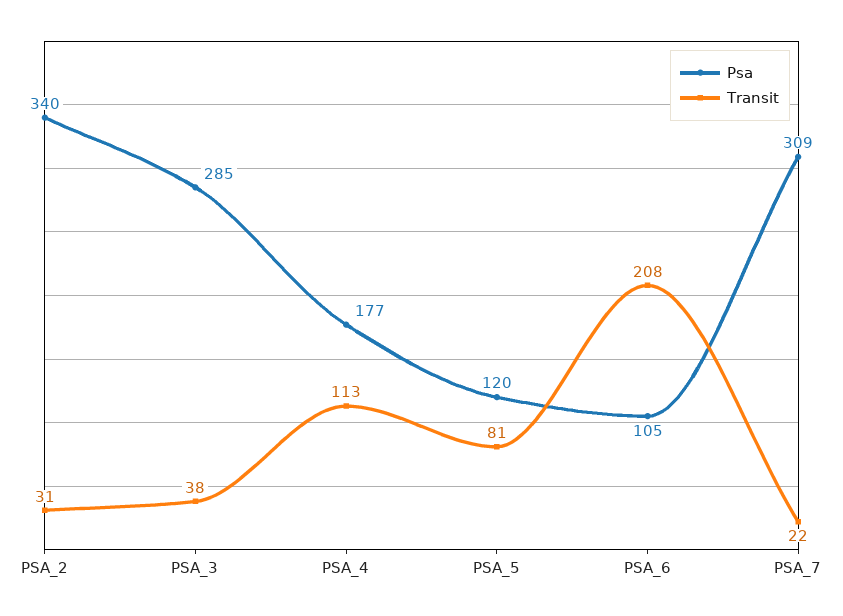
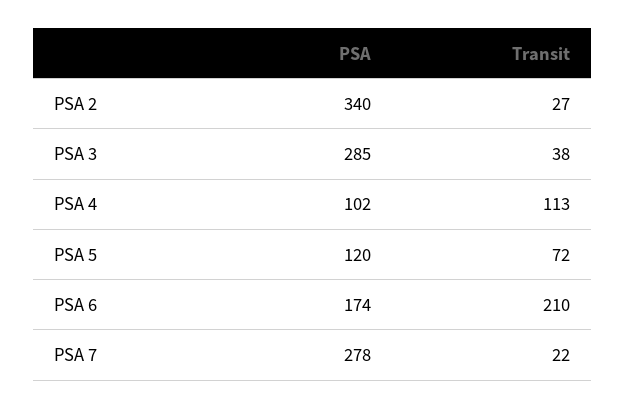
  {
    "Psa": {
      "PSA_2": 340,
      "PSA_3": 285,
-     "PSA_4": 177,
+     "PSA_4": 102,
      "PSA_5": 120,
-     "PSA_6": 105,
+     "PSA_6": 174,
-     "PSA_7": 309
+     "PSA_7": 278
    },
    "Transit": {
-     "PSA_2": 31,
+     "PSA_2": 27,
      "PSA_3": 38,
      "PSA_4": 113,
-     "PSA_5": 81,
+     "PSA_5": 72,
-     "PSA_6": 208,
+     "PSA_6": 210,
      "PSA_7": 22
    }
  }

